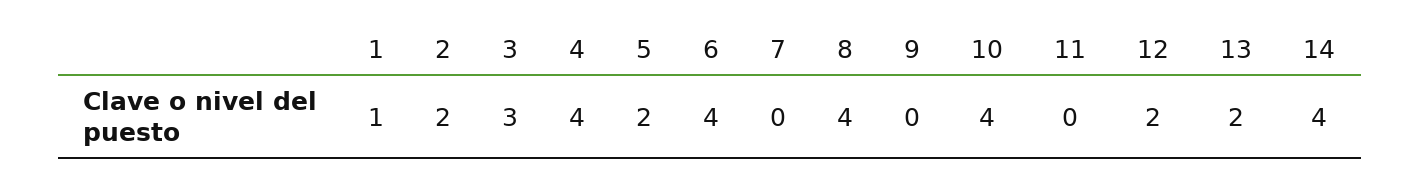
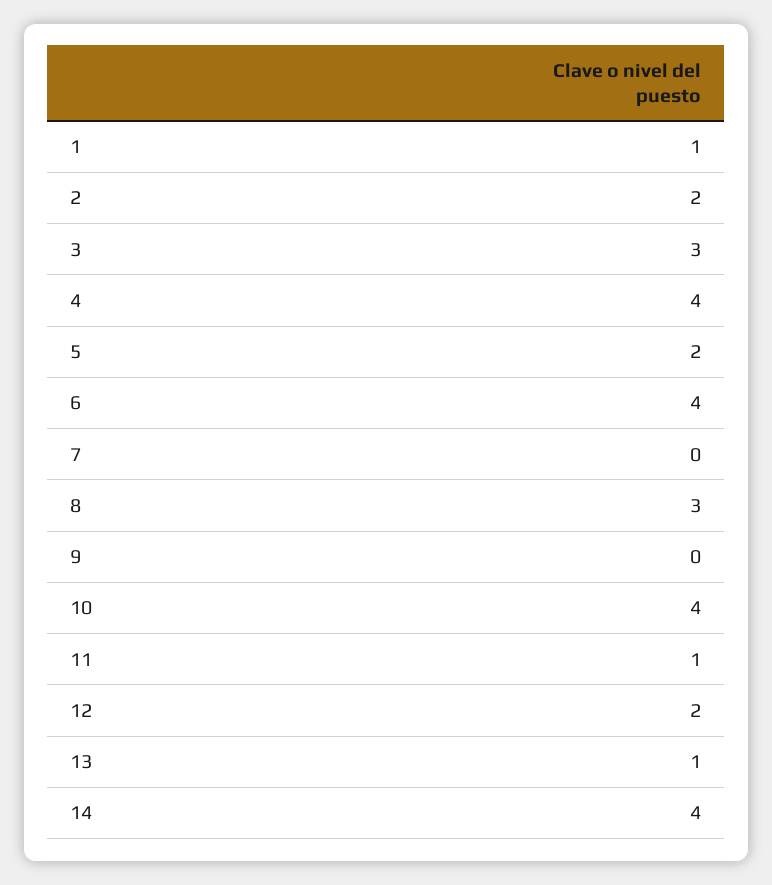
  {
    "1": 1,
    "2": 2,
    "3": 3,
    "4": 4,
    "5": 2,
    "6": 4,
    "7": 0,
-   "8": 4,
+   "8": 3,
    "9": 0,
    "10": 4,
-   "11": 0,
+   "11": 1,
    "12": 2,
-   "13": 2,
+   "13": 1,
    "14": 4
  }

